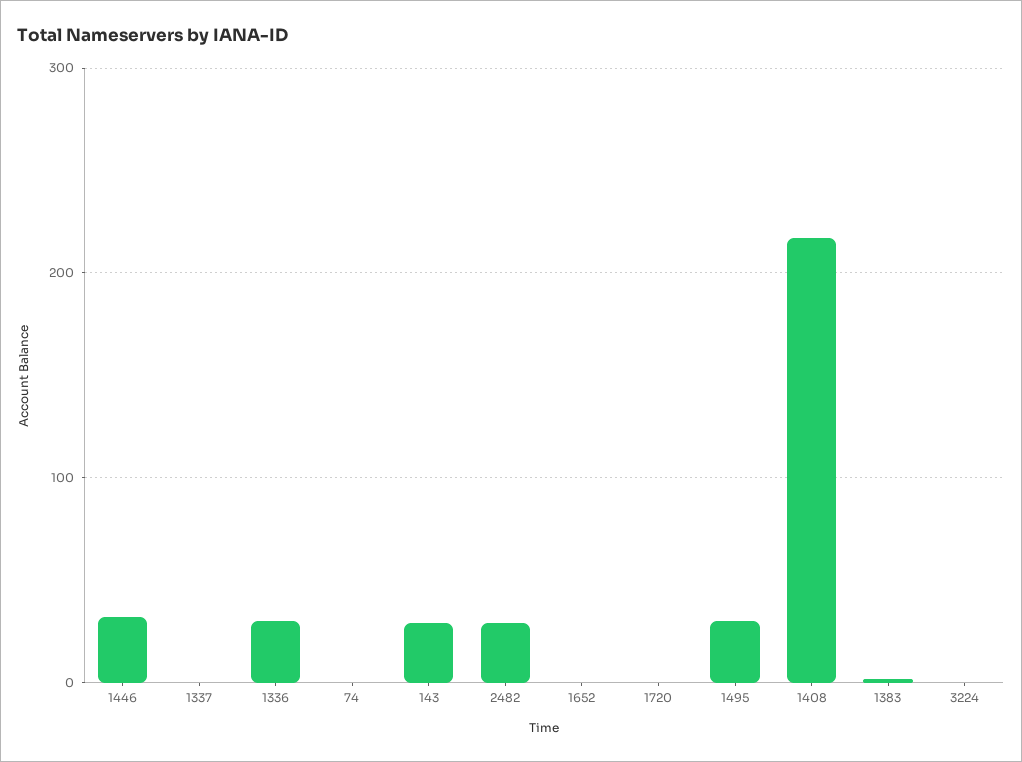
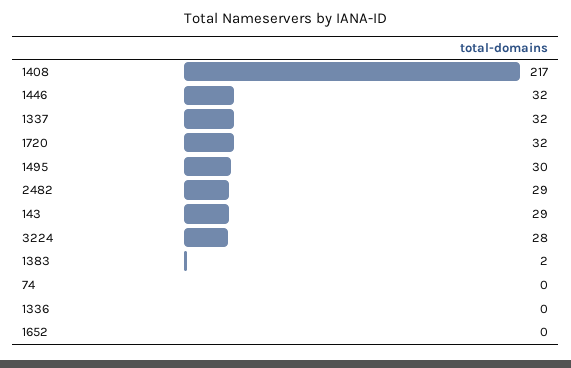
  {
    "1446": 32,
-   "1337": 0,
+   "1337": 32,
-   "1336": 30,
+   "1336": 0,
    "74": 0,
    "143": 29,
    "2482": 29,
    "1652": 0,
-   "1720": 0,
+   "1720": 32,
    "1495": 30,
    "1408": 217,
    "1383": 2,
-   "3224": 0
+   "3224": 28
  }

